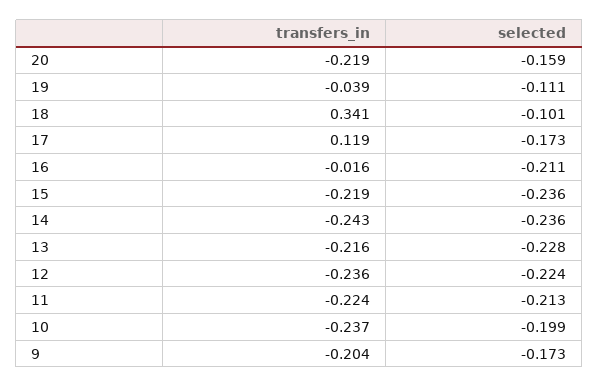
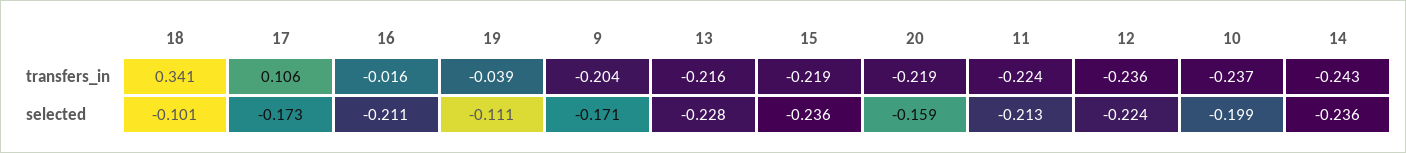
  {
    "transfers_in": {
      "20": -0.219,
      "19": -0.039,
      "18": 0.341,
-     "17": 0.119,
+     "17": 0.106,
      "16": -0.016,
      "15": -0.219,
      "14": -0.243,
      "13": -0.216,
      "12": -0.236,
      "11": -0.224,
      "10": -0.237,
      "9": -0.204
    },
    "selected": {
      "20": -0.159,
      "19": -0.111,
      "18": -0.101,
      "17": -0.173,
      "16": -0.211,
      "15": -0.236,
      "14": -0.236,
      "13": -0.228,
      "12": -0.224,
      "11": -0.213,
      "10": -0.199,
-     "9": -0.173
+     "9": -0.171
    }
  }

